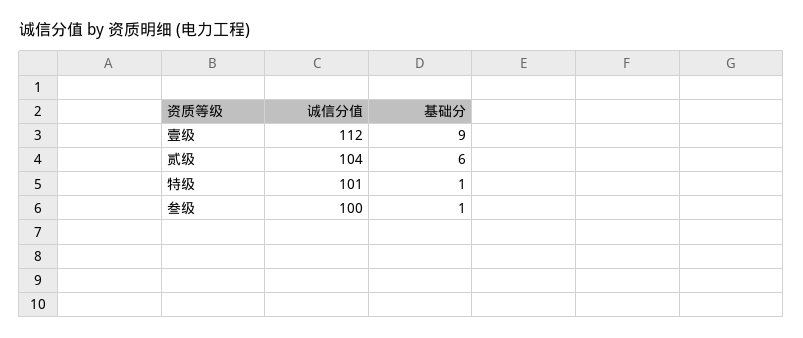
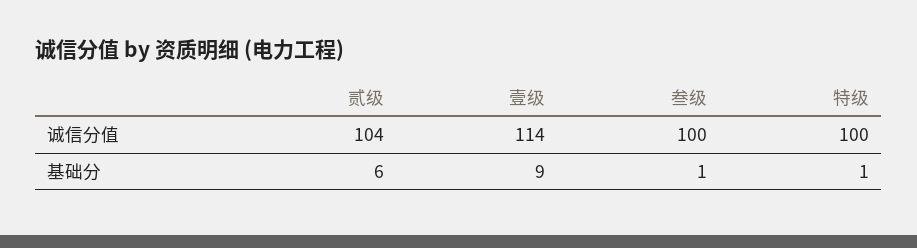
  {
    "诚信分值": {
-     "壹级": 112,
+     "壹级": 114,
      "贰级": 104,
-     "特级": 101,
+     "特级": 100,
      "叁级": 100
    },
    "基础分": {
      "壹级": 9,
      "贰级": 6,
      "特级": 1,
      "叁级": 1
    }
  }

